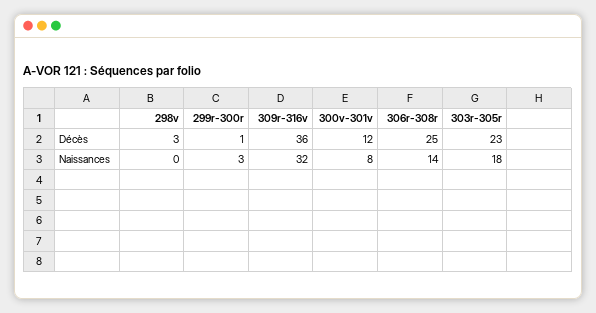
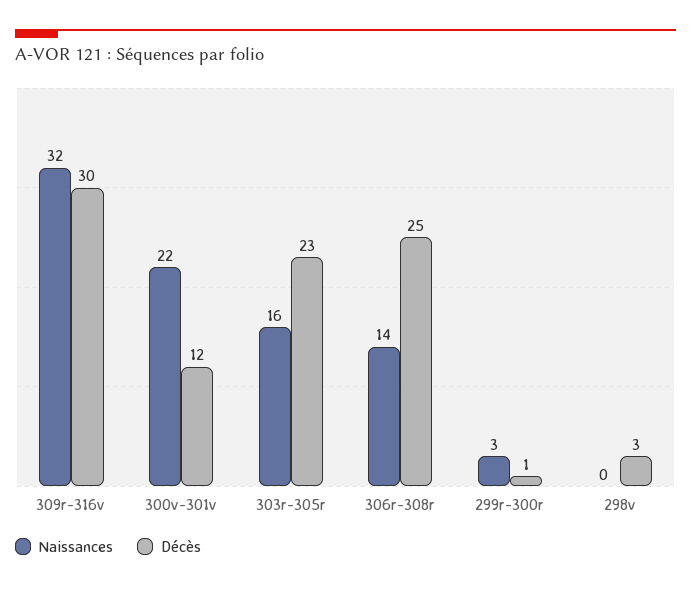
  {
    "Décès": {
      "298v": 3,
      "299r-300r": 1,
-     "309r-316v": 36,
+     "309r-316v": 30,
      "300v-301v": 12,
      "306r-308r": 25,
      "303r-305r": 23
    },
    "Naissances": {
      "298v": 0,
      "299r-300r": 3,
      "309r-316v": 32,
-     "300v-301v": 8,
+     "300v-301v": 22,
      "306r-308r": 14,
-     "303r-305r": 18
+     "303r-305r": 16
    }
  }

